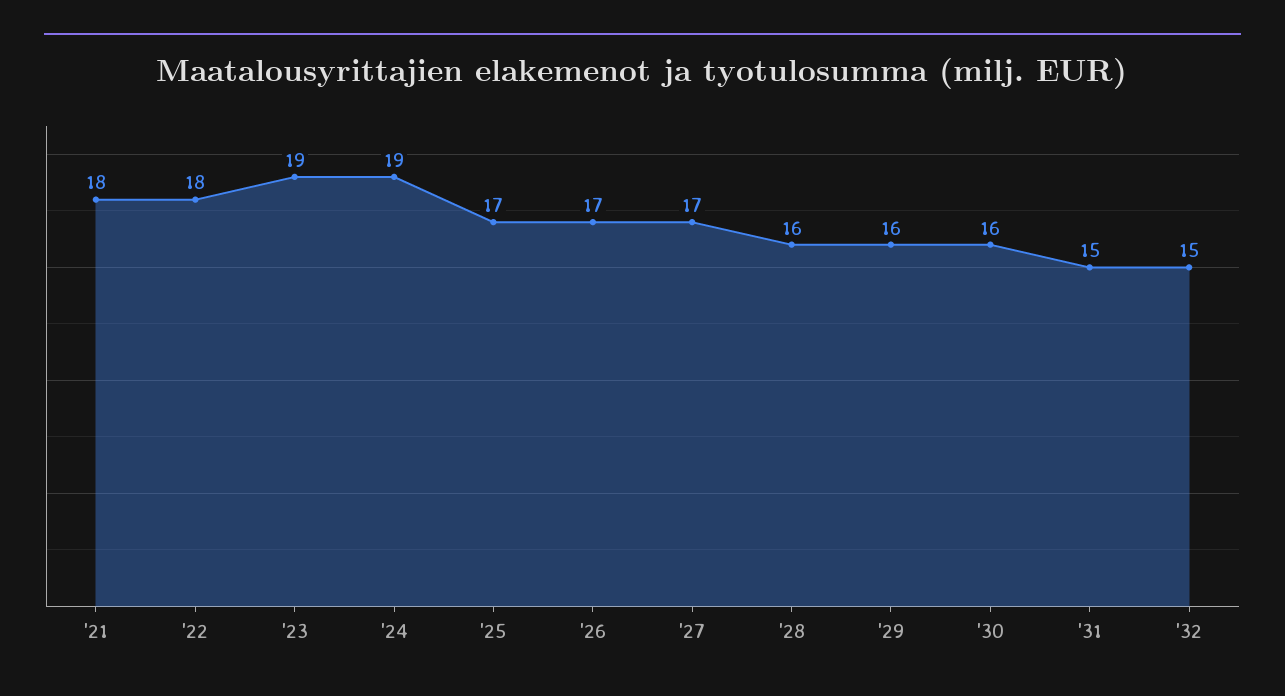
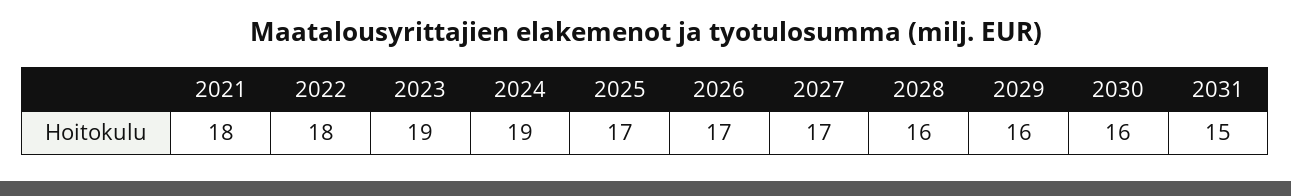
  {
    "'21": 18,
    "'22": 18,
    "'23": 19,
    "'24": 19,
    "'25": 17,
    "'26": 17,
    "'27": 17,
    "'28": 16,
    "'29": 16,
    "'30": 16,
-   "'31": 15,
+   "'31": 15
-   "'32": 15
  }

